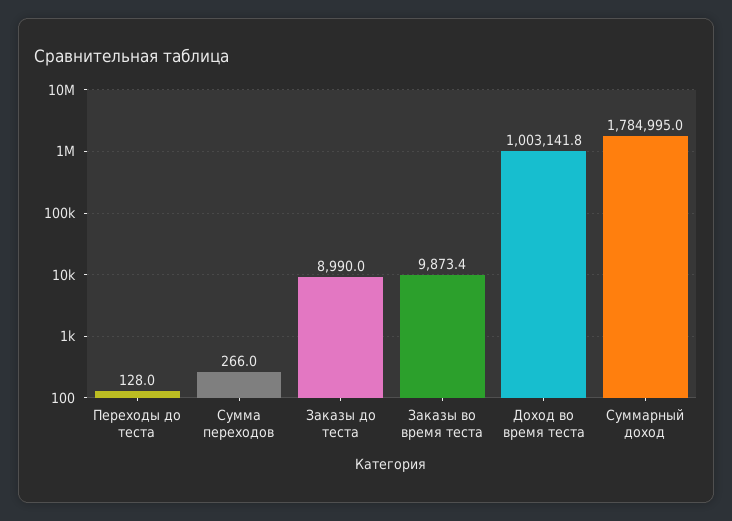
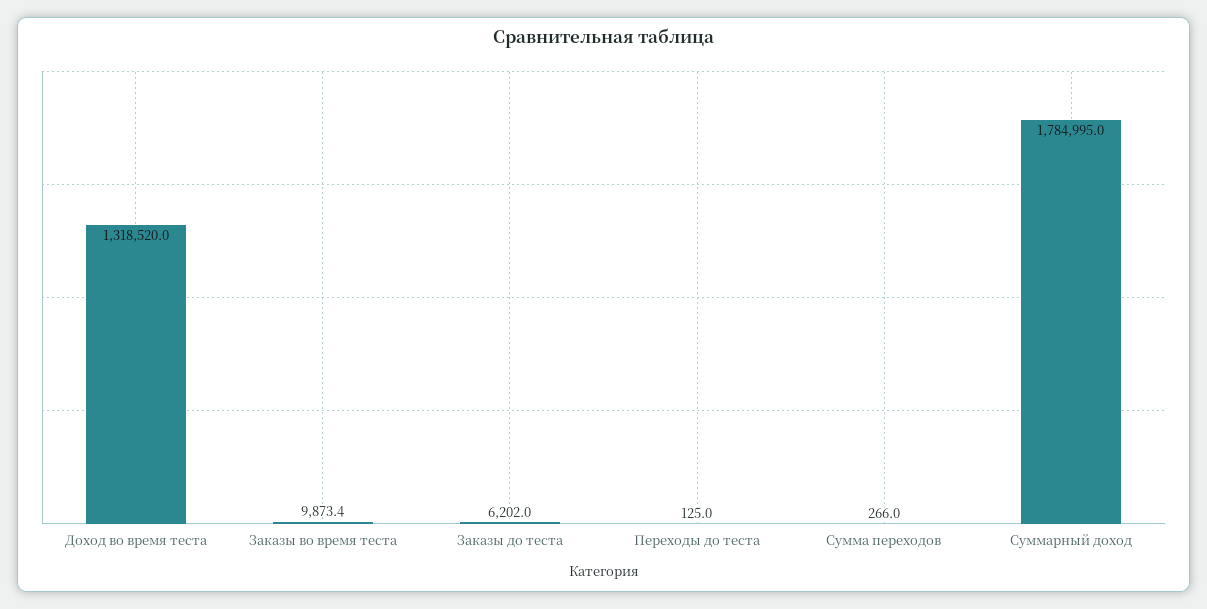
  {
-   "Переходы до теста": 128,
+   "Переходы до теста": 125,
    "Сумма переходов": 266,
-   "Заказы до теста": 8990,
+   "Заказы до теста": 6202,
    "Заказы во время теста": 9873.4,
-   "Доход во время теста": 1003141.8,
+   "Доход во время теста": 1318520,
    "Суммарный доход": 1784995
  }

